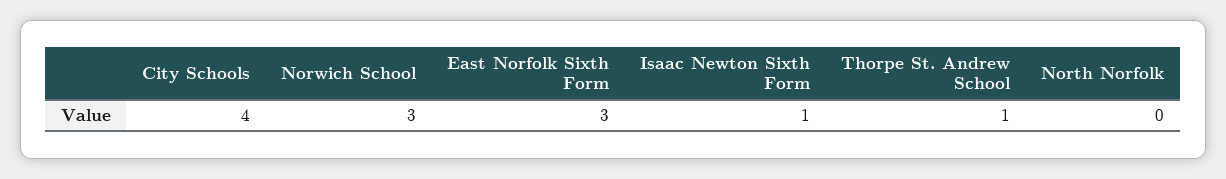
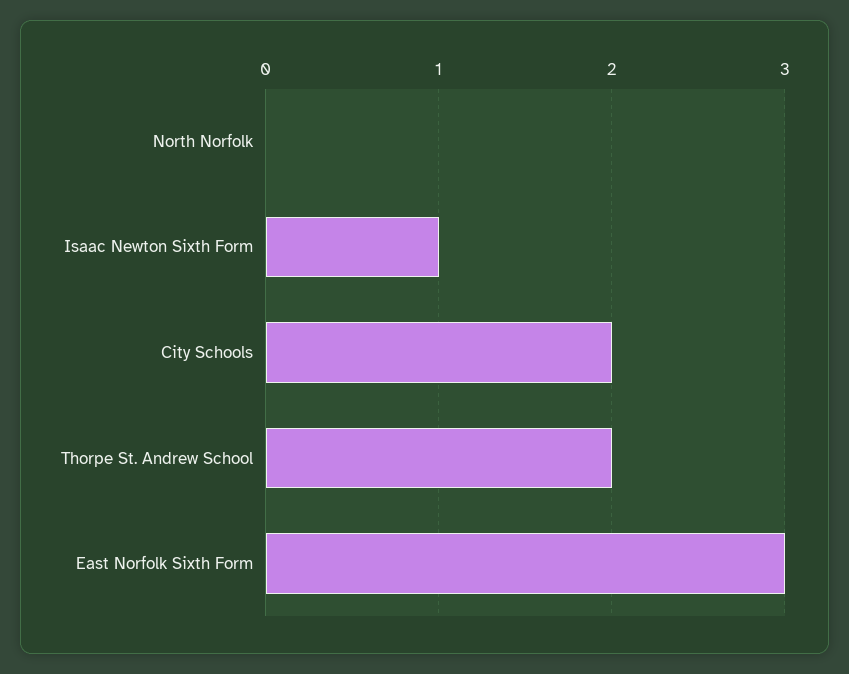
  {
-   "City Schools": 4,
+   "City Schools": 2,
-   "Norwich School": 3,
    "East Norfolk Sixth Form": 3,
    "Isaac Newton Sixth Form": 1,
-   "Thorpe St. Andrew School": 1,
+   "Thorpe St. Andrew School": 2,
    "North Norfolk": 0
  }

